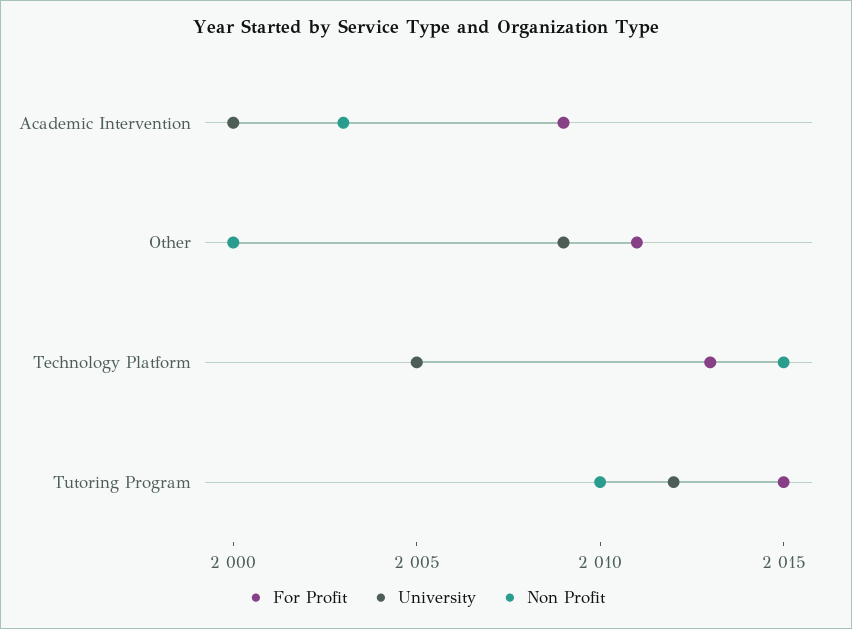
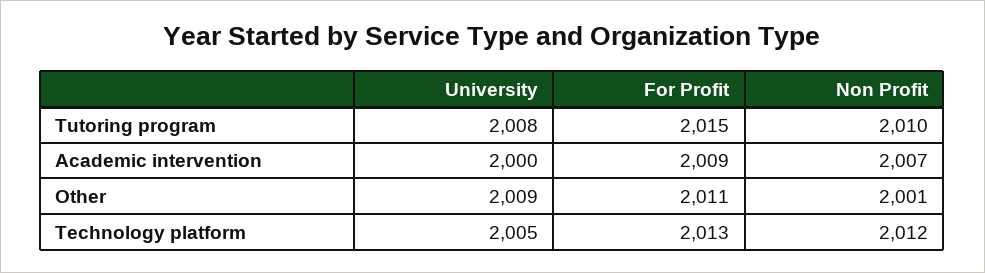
  {
    "For Profit": {
      "Academic Intervention": 2009,
      "Other": 2011,
      "Technology Platform": 2013,
      "Tutoring Program": 2015
    },
    "University": {
      "Academic Intervention": 2000,
      "Other": 2009,
      "Technology Platform": 2005,
-     "Tutoring Program": 2012
+     "Tutoring Program": 2008
    },
    "Non Profit": {
-     "Academic Intervention": 2003,
+     "Academic Intervention": 2007,
-     "Other": 2000,
+     "Other": 2001,
-     "Technology Platform": 2015,
+     "Technology Platform": 2012,
      "Tutoring Program": 2010
    }
  }

